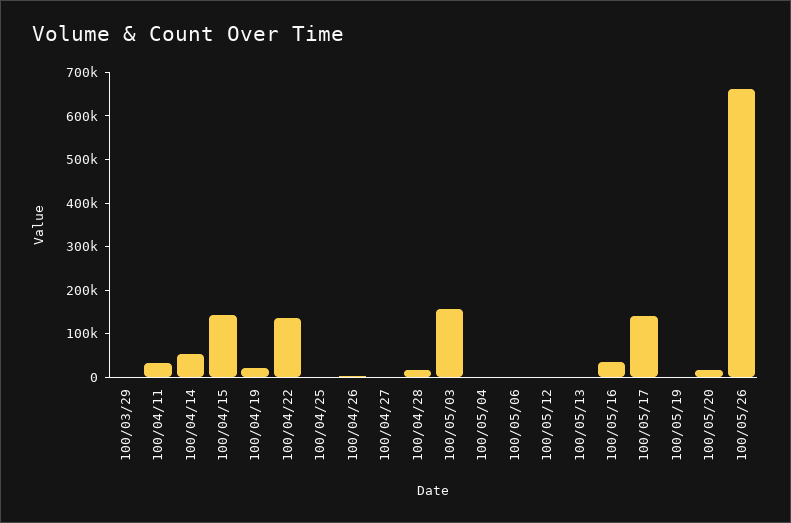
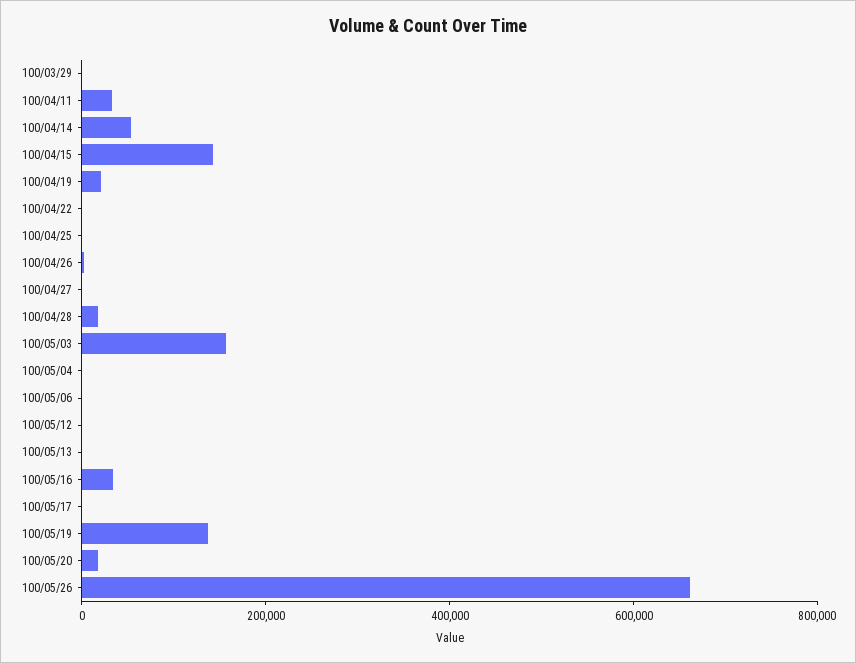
  {
    "100/03/29": 0,
    "100/04/11": 40000,
    "100/04/14": 60000,
    "100/04/15": 140000,
    "100/04/19": 20000,
-   "100/04/22": 140000,
+   "100/04/22": 0,
    "100/04/25": 0,
    "100/04/26": 0,
    "100/04/27": 0,
    "100/04/28": 20000,
    "100/05/03": 160000,
    "100/05/04": 0,
    "100/05/06": 0,
    "100/05/12": 0,
    "100/05/13": 0,
    "100/05/16": 40000,
-   "100/05/17": 140000,
+   "100/05/17": 0,
-   "100/05/19": 0,
+   "100/05/19": 150000,
    "100/05/20": 20000,
    "100/05/26": 660000
  }

